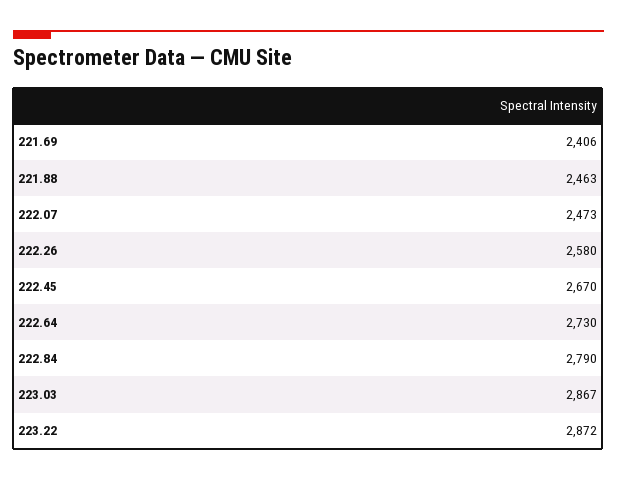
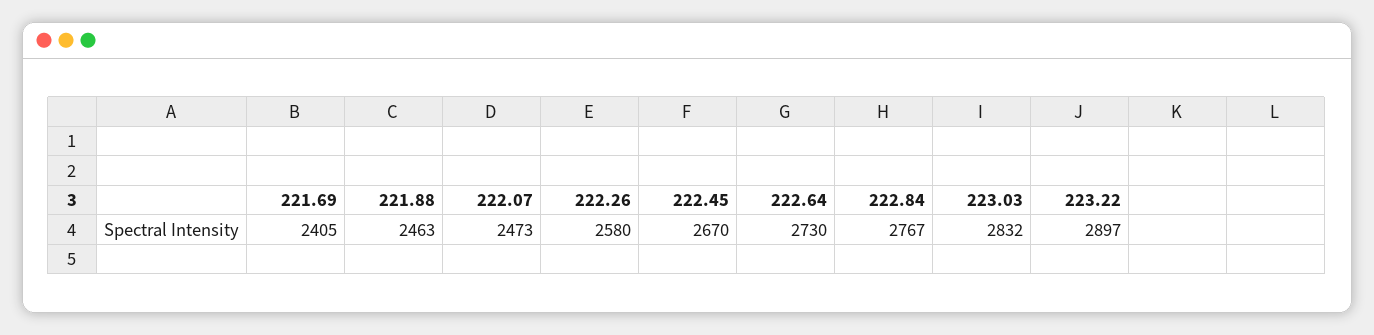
  {
-   "221.69": 2406,
+   "221.69": 2405,
    "221.88": 2463,
    "222.07": 2473,
    "222.26": 2580,
    "222.45": 2670,
    "222.64": 2730,
-   "222.84": 2790,
+   "222.84": 2767,
-   "223.03": 2867,
+   "223.03": 2832,
-   "223.22": 2872
+   "223.22": 2897
  }

